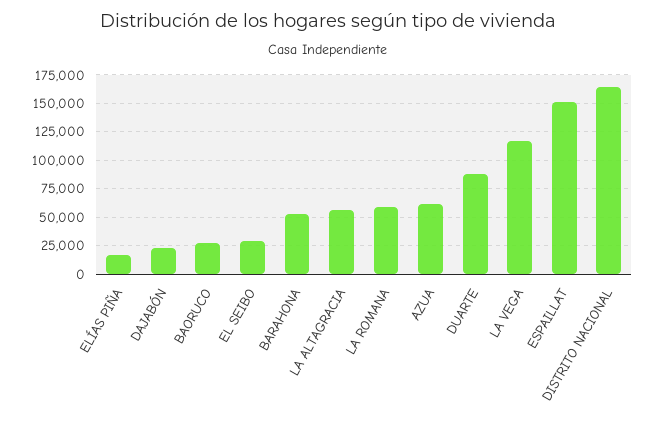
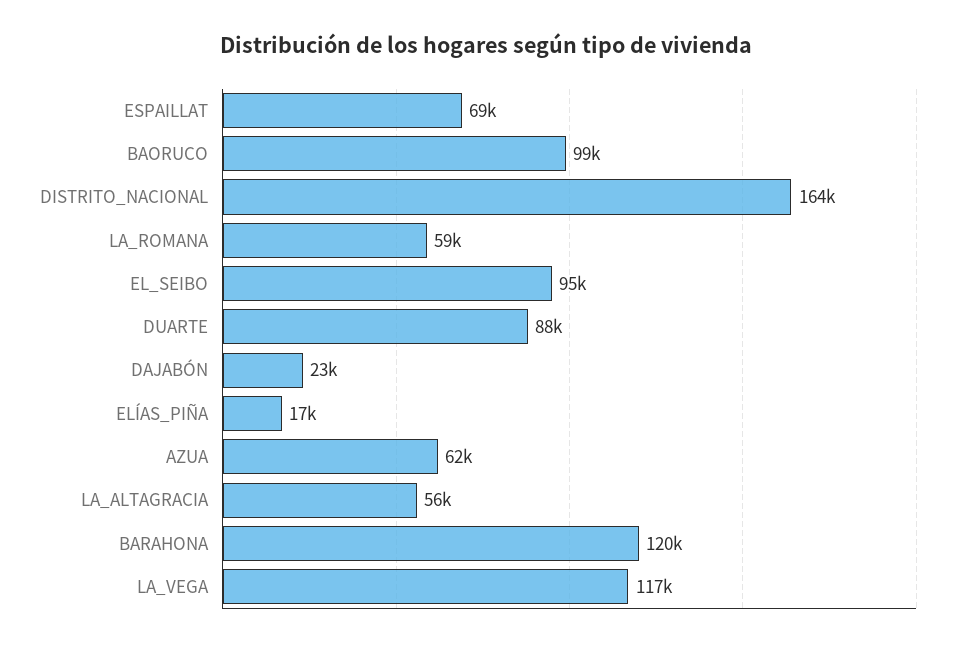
  {
    "ELÍAS PIÑA": 17000,
    "DAJABÓN": 23000,
-   "BAORUCO": 25000,
+   "BAORUCO": 99000,
-   "EL SEIBO": 25000,
+   "EL SEIBO": 95000,
-   "BARAHONA": 50000,
+   "BARAHONA": 120000,
    "LA ALTAGRACIA": 56000,
    "LA ROMANA": 59000,
    "AZUA": 62000,
    "DUARTE": 88000,
    "LA VEGA": 117000,
-   "ESPAILLAT": 150000,
+   "ESPAILLAT": 69000,
    "DISTRITO NACIONAL": 164000
  }

